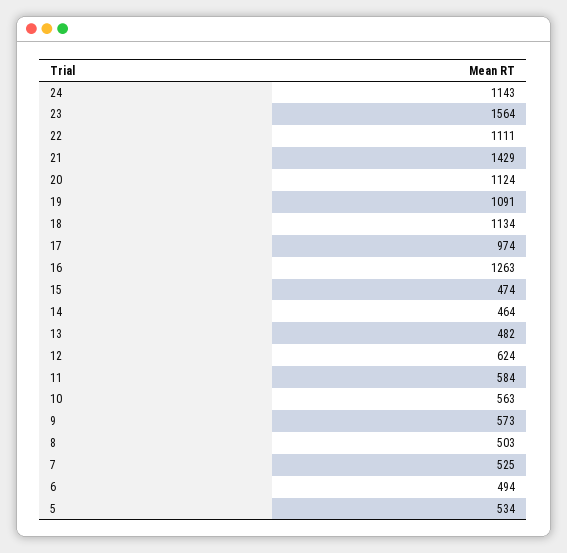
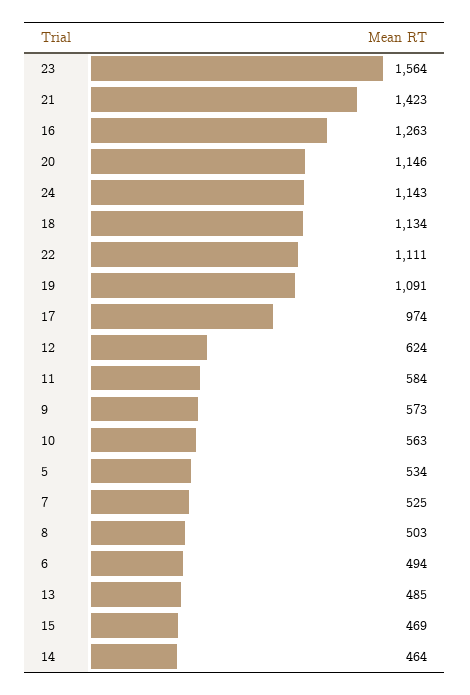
  {
    "24": 1143,
    "23": 1564,
    "22": 1111,
-   "21": 1429,
+   "21": 1423,
-   "20": 1124,
+   "20": 1146,
    "19": 1091,
    "18": 1134,
    "17": 974,
    "16": 1263,
-   "15": 474,
+   "15": 469,
    "14": 464,
-   "13": 482,
+   "13": 485,
    "12": 624,
    "11": 584,
    "10": 563,
    "9": 573,
    "8": 503,
    "7": 525,
    "6": 494,
    "5": 534
  }

